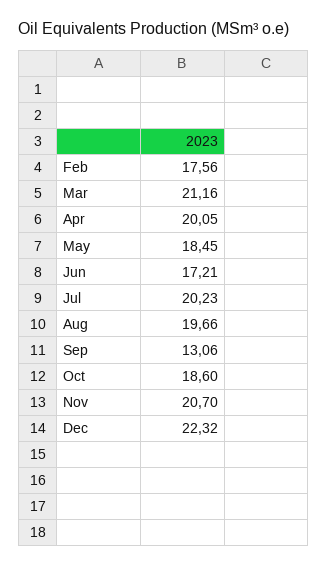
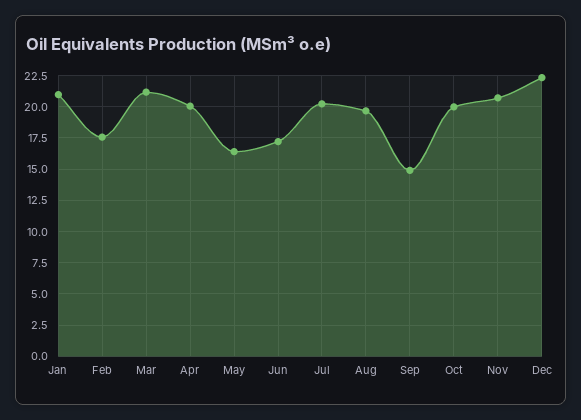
  {
    "Feb": 17.56,
    "Mar": 21.16,
    "Apr": 20.05,
-   "May": 18.45,
+   "May": 16.5,
    "Jun": 17.21,
    "Jul": 20.23,
    "Aug": 19.66,
-   "Sep": 13.06,
+   "Sep": 15,
-   "Oct": 18.6,
+   "Oct": 20,
    "Nov": 20.7,
-   "Dec": 22.32
+   "Dec": 22.32,
+   "Jan": 21
  }

